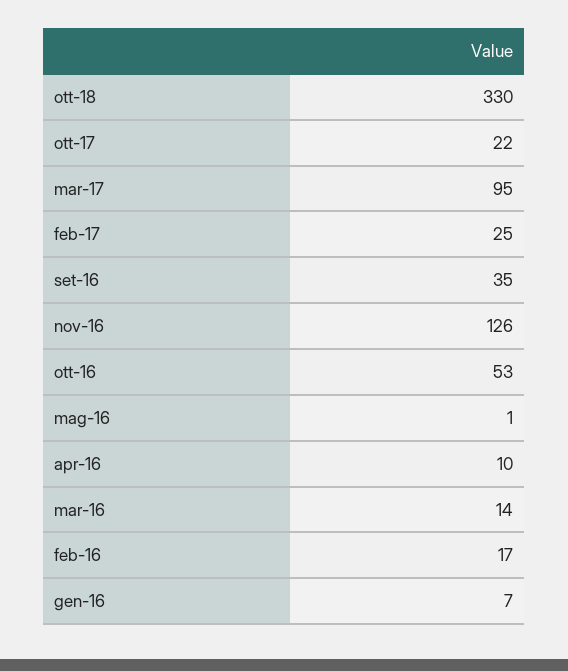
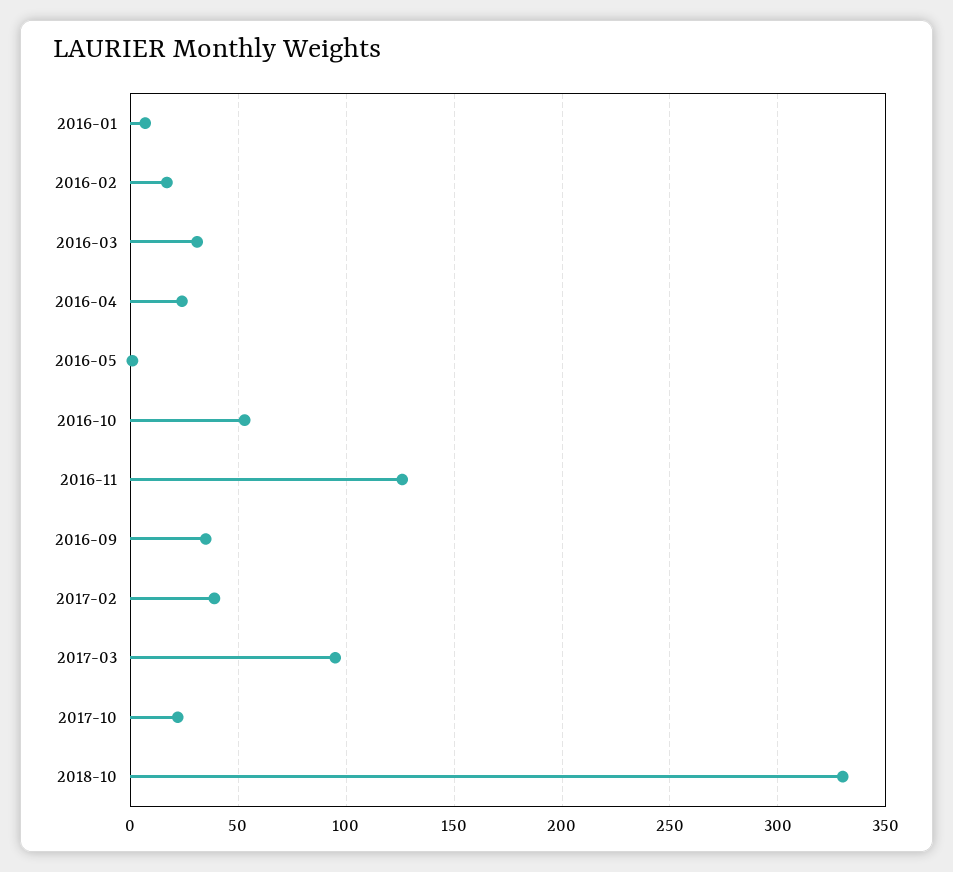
  {
    "ott-18": 330,
    "ott-17": 22,
    "mar-17": 95,
-   "feb-17": 25,
+   "feb-17": 40,
    "set-16": 35,
    "nov-16": 126,
    "ott-16": 53,
    "mag-16": 1,
-   "apr-16": 10,
+   "apr-16": 25,
-   "mar-16": 14,
+   "mar-16": 30,
    "feb-16": 17,
    "gen-16": 7
  }

